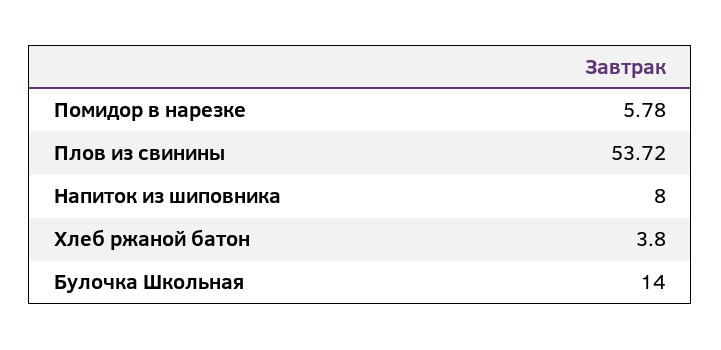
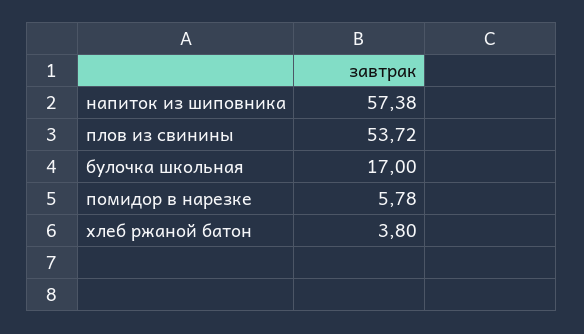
  {
    "Помидор в нарезке": 5.78,
    "Плов из свинины": 53.72,
-   "Напиток из шиповника": 8,
+   "Напиток из шиповника": 57.38,
    "Хлеб ржаной батон": 3.8,
-   "Булочка Школьная": 14
+   "Булочка Школьная": 17
  }

